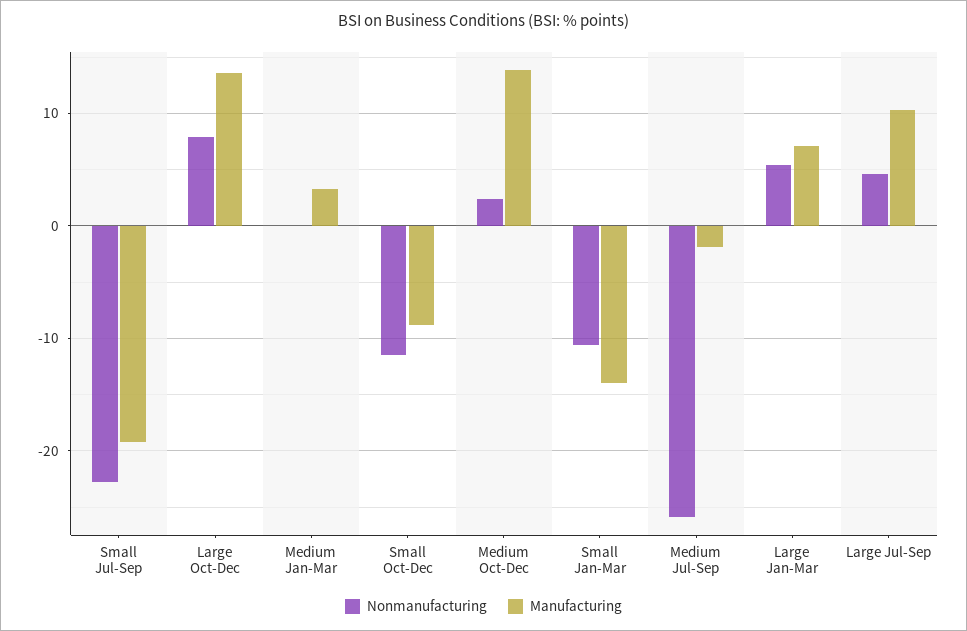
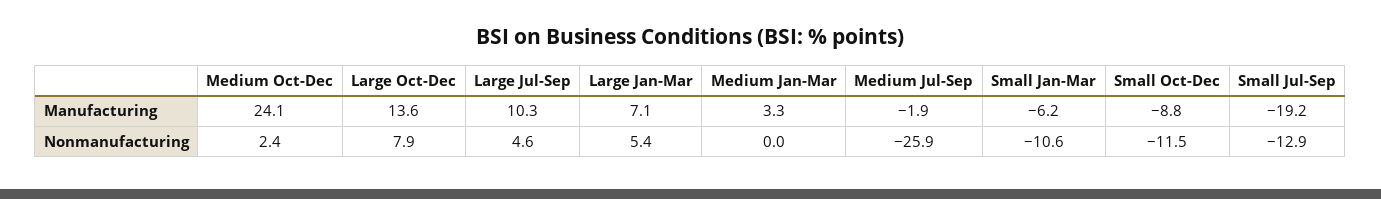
  {
    "Nonmanufacturing": {
-     "Small Jul-Sep": -23,
+     "Small Jul-Sep": -12.9,
      "Large Oct-Dec": 7.9,
      "Medium Jan-Mar": 0,
      "Small Oct-Dec": -11.5,
      "Medium Oct-Dec": 2.4,
      "Small Jan-Mar": -10.6,
      "Medium Jul-Sep": -25.9,
      "Large Jan-Mar": 5.4,
      "Large Jul-Sep": 4.6
    },
    "Manufacturing": {
      "Small Jul-Sep": -19.2,
      "Large Oct-Dec": 13.6,
      "Medium Jan-Mar": 3.3,
      "Small Oct-Dec": -8.8,
-     "Medium Oct-Dec": 14,
+     "Medium Oct-Dec": 24.1,
-     "Small Jan-Mar": -14,
+     "Small Jan-Mar": -6.2,
      "Medium Jul-Sep": -1.9,
      "Large Jan-Mar": 7.1,
      "Large Jul-Sep": 10.3
    }
  }

